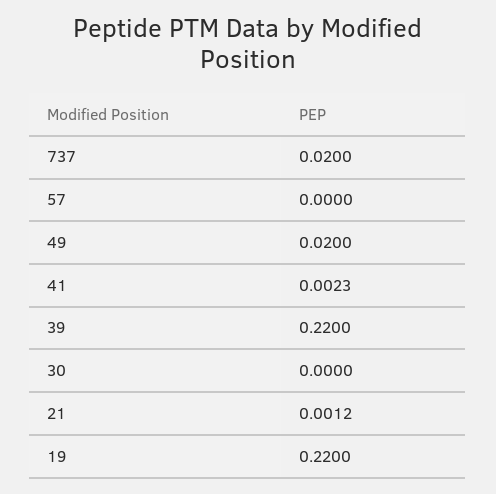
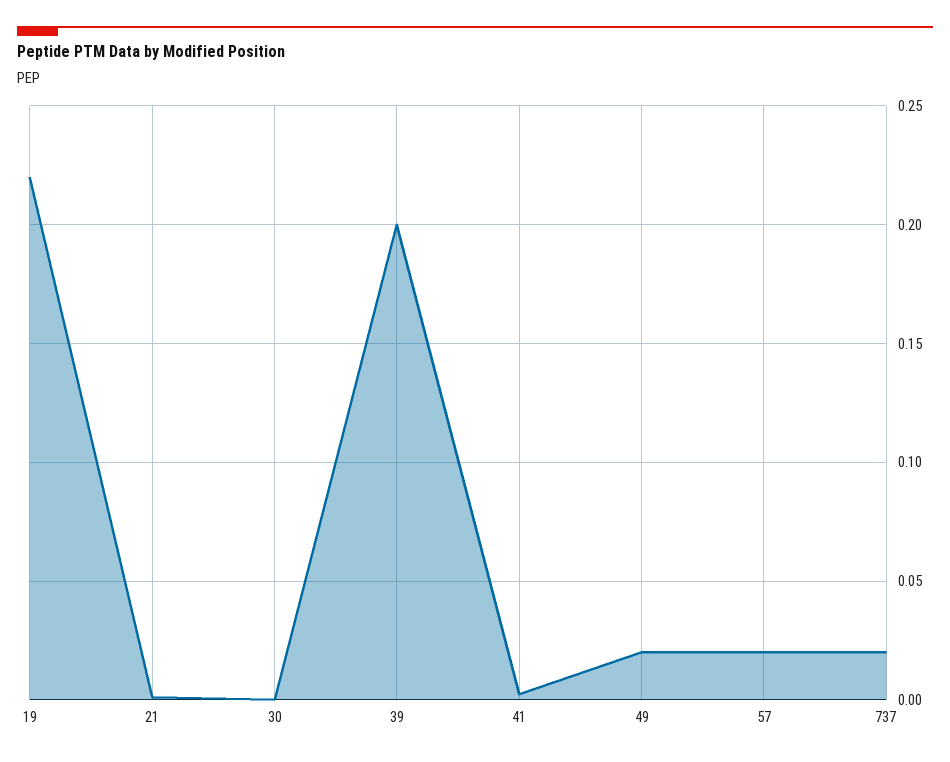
  {
    "737": 0.02,
-   "57": 0,
+   "57": 0.02,
    "49": 0.02,
    "41": 0.0023,
-   "39": 0.22,
+   "39": 0.2,
    "30": 0,
    "21": 0.0012,
    "19": 0.22
  }

